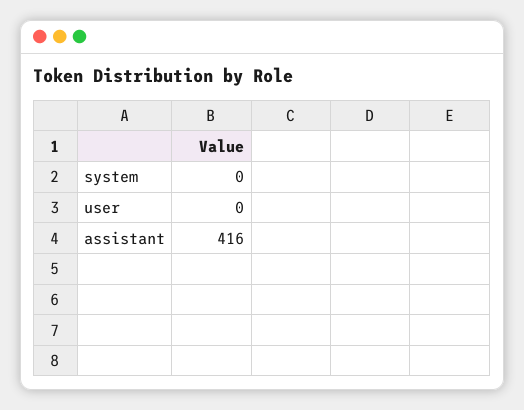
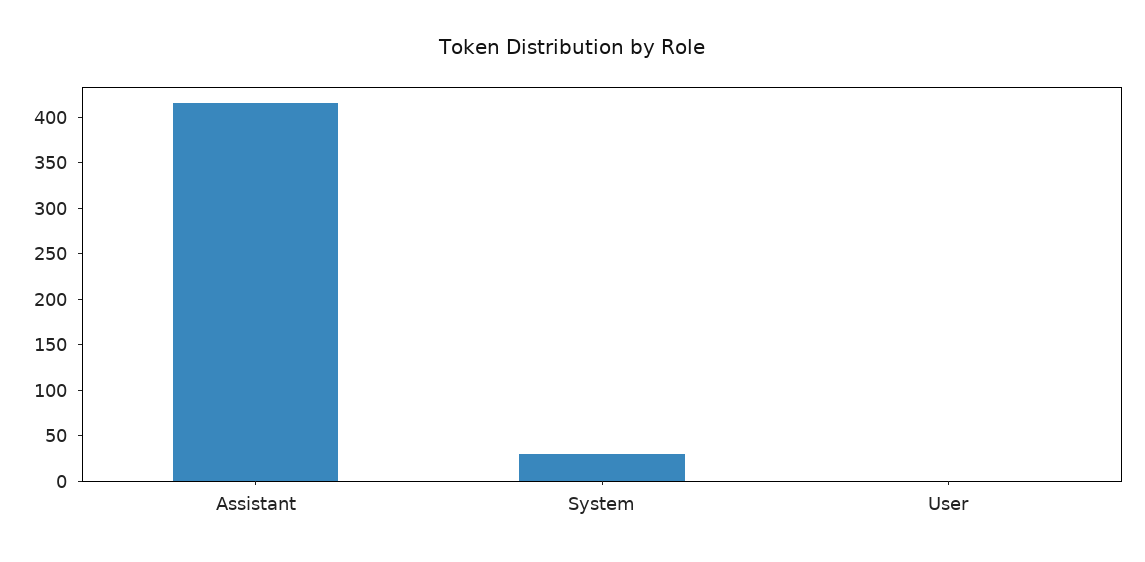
  {
-   "system": 0,
+   "system": 30,
    "user": 0,
    "assistant": 416
  }

